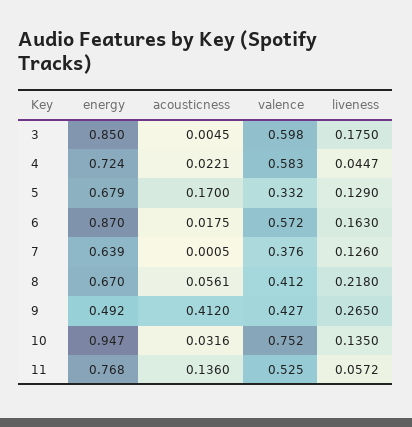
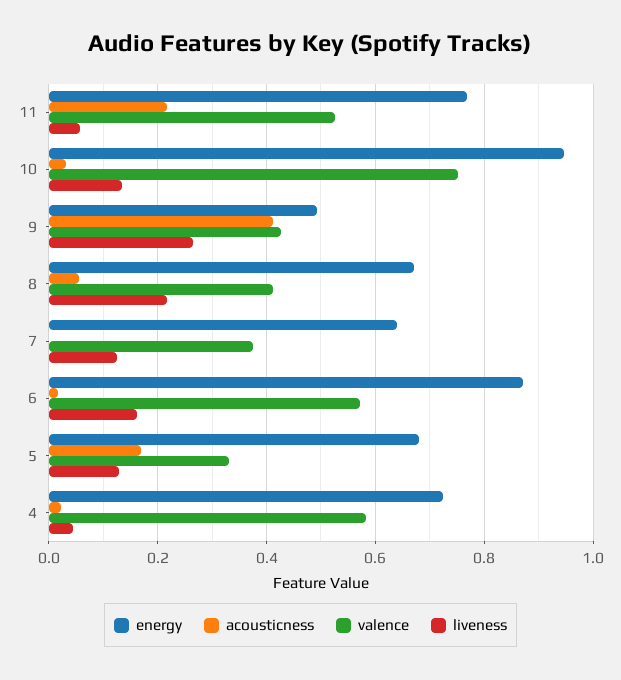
  {
    "energy": {
-     "3": 0.85,
      "4": 0.724,
      "5": 0.679,
      "6": 0.87,
      "7": 0.639,
      "8": 0.67,
      "9": 0.492,
      "10": 0.947,
      "11": 0.768
    },
    "acousticness": {
-     "3": 0.0045,
      "4": 0.0221,
      "5": 0.17,
      "6": 0.0175,
      "7": 0.0005,
      "8": 0.0561,
      "9": 0.412,
      "10": 0.0316,
-     "11": 0.136
+     "11": 0.22
    },
    "valence": {
-     "3": 0.598,
      "4": 0.583,
      "5": 0.332,
      "6": 0.572,
      "7": 0.376,
      "8": 0.412,
      "9": 0.427,
      "10": 0.752,
      "11": 0.525
    },
    "liveness": {
-     "3": 0.175,
      "4": 0.0447,
      "5": 0.129,
      "6": 0.163,
      "7": 0.126,
      "8": 0.218,
      "9": 0.265,
      "10": 0.135,
      "11": 0.0572
    }
  }

